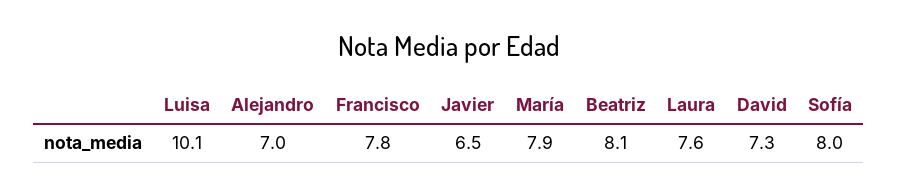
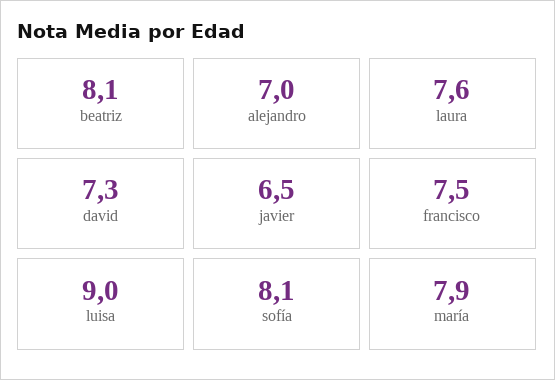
  {
-   "Luisa": 10.1,
+   "Luisa": 9,
    "Alejandro": 7,
-   "Francisco": 7.8,
+   "Francisco": 7.5,
    "Javier": 6.5,
    "María": 7.9,
    "Beatriz": 8.1,
    "Laura": 7.6,
    "David": 7.3,
-   "Sofía": 8
+   "Sofía": 8.1
  }

